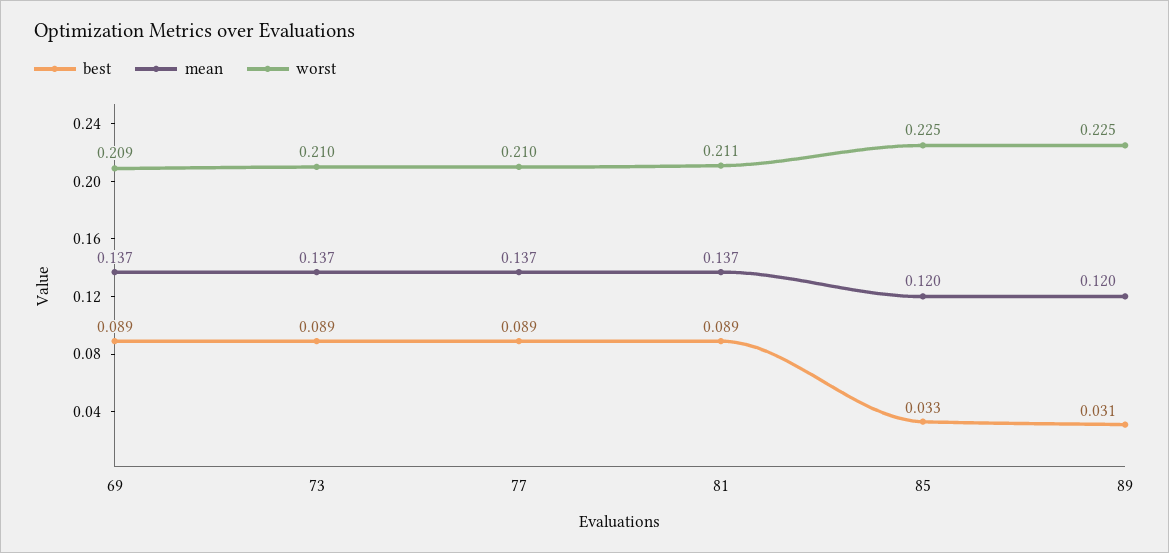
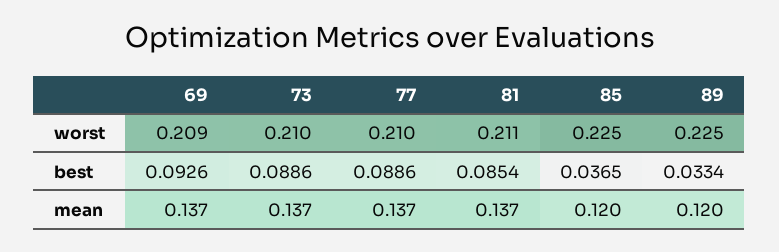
  {
    "best": {
-     "69": 0.089,
+     "69": 0.0926,
      "73": 0.0886,
      "77": 0.0886,
-     "81": 0.089,
+     "81": 0.0854,
-     "85": 0.033,
+     "85": 0.0365,
-     "89": 0.031
+     "89": 0.0334
    },
    "mean": {
      "69": 0.137,
      "73": 0.137,
      "77": 0.137,
      "81": 0.137,
      "85": 0.12,
      "89": 0.12
    },
    "worst": {
      "69": 0.209,
      "73": 0.21,
      "77": 0.21,
      "81": 0.211,
      "85": 0.225,
      "89": 0.225
    }
  }

